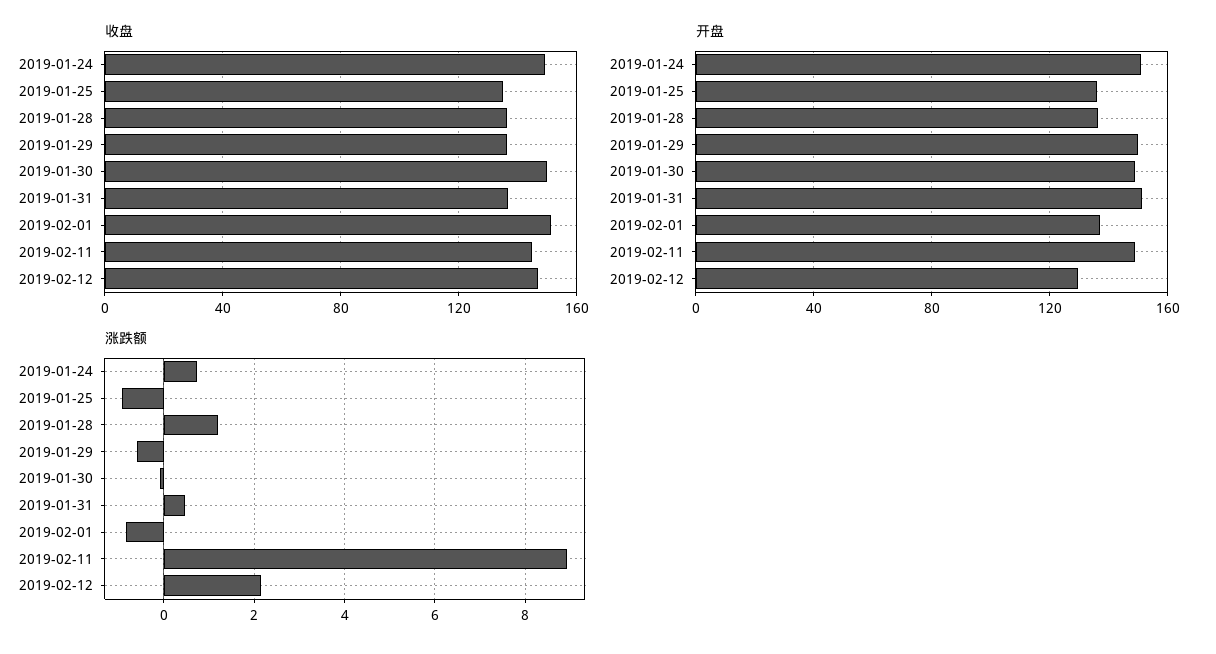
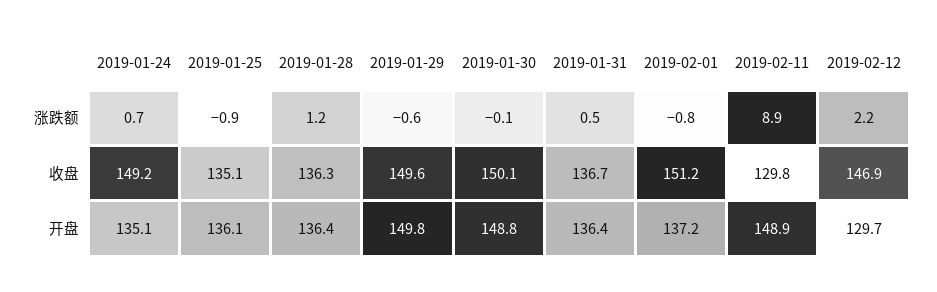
  {
    "收盘": {
      "2019-01-24": 149.2,
      "2019-01-25": 135.1,
      "2019-01-28": 136.3,
-     "2019-01-29": 135,
+     "2019-01-29": 149.6,
      "2019-01-30": 150.1,
      "2019-01-31": 136.7,
      "2019-02-01": 151.2,
-     "2019-02-11": 145,
+     "2019-02-11": 129.8,
      "2019-02-12": 146.9
    },
    "开盘": {
-     "2019-01-24": 150,
+     "2019-01-24": 135.1,
      "2019-01-25": 136.1,
      "2019-01-28": 136.4,
      "2019-01-29": 149.8,
      "2019-01-30": 148.8,
-     "2019-01-31": 150,
+     "2019-01-31": 136.4,
      "2019-02-01": 137.2,
      "2019-02-11": 148.9,
      "2019-02-12": 129.7
    },
    "涨跌额": {
      "2019-01-24": 0.7,
      "2019-01-25": -0.9,
      "2019-01-28": 1.2,
      "2019-01-29": -0.6,
      "2019-01-30": -0.1,
      "2019-01-31": 0.5,
      "2019-02-01": -0.8,
      "2019-02-11": 8.9,
      "2019-02-12": 2.2
    }
  }

